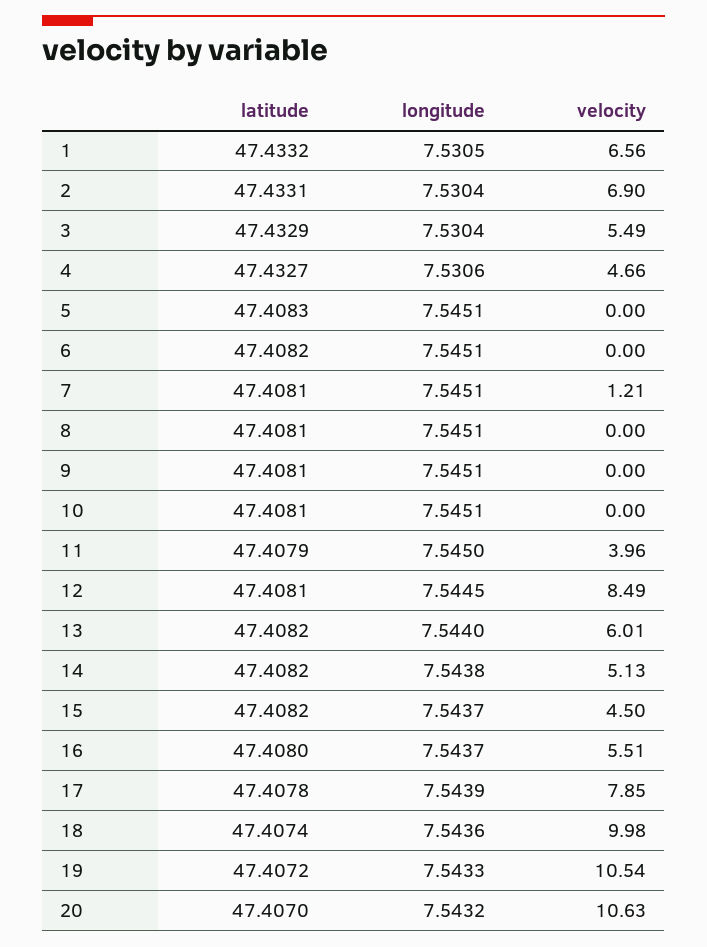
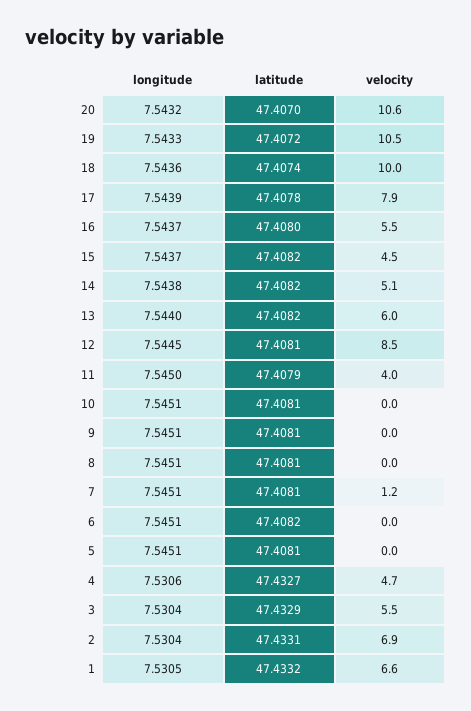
  {
    "latitude": {
      "1": 47.4332,
      "2": 47.4331,
      "3": 47.4329,
      "4": 47.4327,
-     "5": 47.4083,
+     "5": 47.4081,
      "6": 47.4082,
      "7": 47.4081,
      "8": 47.4081,
      "9": 47.4081,
      "10": 47.4081,
      "11": 47.4079,
      "12": 47.4081,
      "13": 47.4082,
      "14": 47.4082,
      "15": 47.4082,
      "16": 47.408,
      "17": 47.4078,
      "18": 47.4074,
      "19": 47.4072,
      "20": 47.407
    },
    "longitude": {
      "1": 7.5305,
      "2": 7.5304,
      "3": 7.5304,
      "4": 7.5306,
      "5": 7.5451,
      "6": 7.5451,
      "7": 7.5451,
      "8": 7.5451,
      "9": 7.5451,
      "10": 7.5451,
      "11": 7.545,
      "12": 7.5445,
      "13": 7.544,
      "14": 7.5438,
      "15": 7.5437,
      "16": 7.5437,
      "17": 7.5439,
      "18": 7.5436,
      "19": 7.5433,
      "20": 7.5432
    },
    "velocity": {
      "1": 6.56,
      "2": 6.9,
      "3": 5.49,
      "4": 4.66,
      "5": 0,
      "6": 0,
      "7": 1.21,
      "8": 0,
      "9": 0,
      "10": 0,
      "11": 3.96,
      "12": 8.49,
      "13": 6.01,
      "14": 5.13,
      "15": 4.5,
      "16": 5.51,
      "17": 7.85,
      "18": 9.98,
      "19": 10.54,
      "20": 10.63
    }
  }

